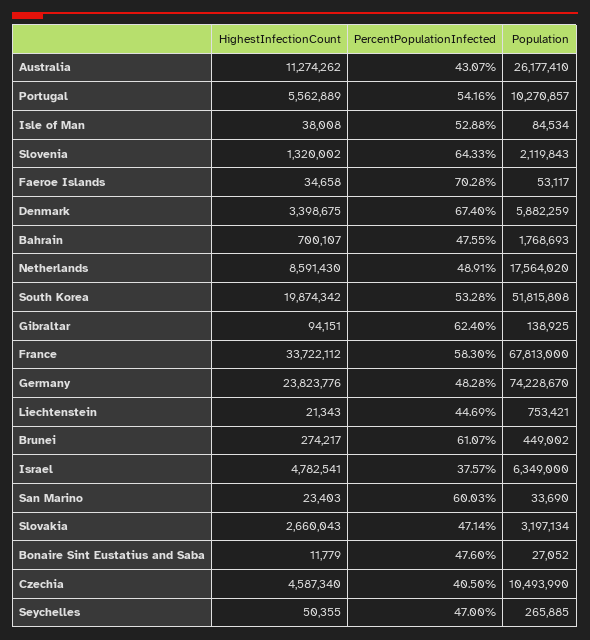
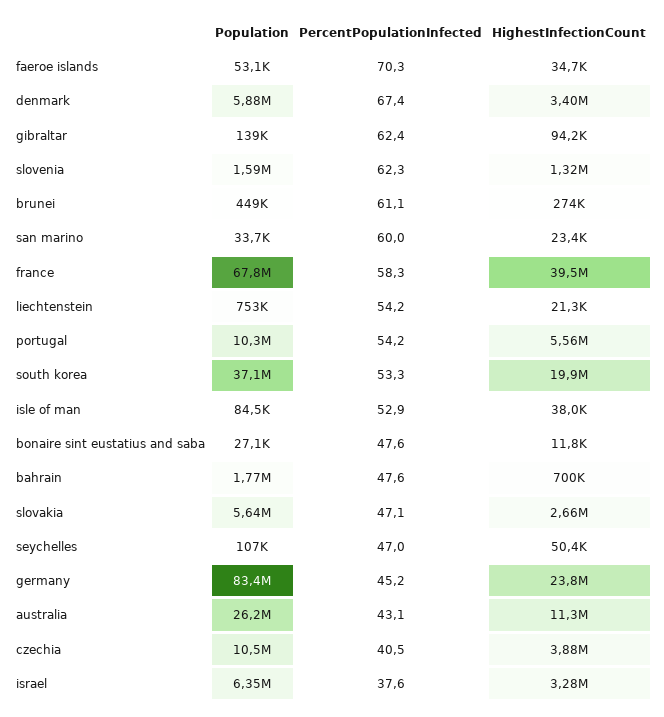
  {
    "HighestInfectionCount": {
      "Australia": 11274262,
      "Portugal": 5562889,
      "Isle of Man": 38008,
      "Slovenia": 1320002,
      "Faeroe Islands": 34658,
      "Denmark": 3398675,
      "Bahrain": 700107,
-     "Netherlands": 8591430,
      "South Korea": 19874342,
      "Gibraltar": 94151,
-     "France": 33722112,
+     "France": 39500000,
      "Germany": 23823776,
      "Liechtenstein": 21343,
      "Brunei": 274217,
-     "Israel": 4782541,
+     "Israel": 3280000,
      "San Marino": 23403,
      "Slovakia": 2660043,
      "Bonaire Sint Eustatius and Saba": 11779,
-     "Czechia": 4587340,
+     "Czechia": 3880000,
      "Seychelles": 50355
    },
    "PercentPopulationInfected": {
      "Australia": 43.07,
      "Portugal": 54.16,
      "Isle of Man": 52.88,
-     "Slovenia": 64.33,
+     "Slovenia": 62.3,
      "Faeroe Islands": 70.28,
      "Denmark": 67.4,
      "Bahrain": 47.55,
-     "Netherlands": 48.91,
      "South Korea": 53.28,
      "Gibraltar": 62.4,
      "France": 58.3,
-     "Germany": 48.28,
+     "Germany": 45.2,
-     "Liechtenstein": 44.69,
+     "Liechtenstein": 54.2,
      "Brunei": 61.07,
      "Israel": 37.57,
      "San Marino": 60.03,
      "Slovakia": 47.14,
      "Bonaire Sint Eustatius and Saba": 47.6,
      "Czechia": 40.5,
      "Seychelles": 47
    },
    "Population": {
      "Australia": 26177410,
      "Portugal": 10270857,
      "Isle of Man": 84534,
-     "Slovenia": 2119843,
+     "Slovenia": 1590000,
      "Faeroe Islands": 53117,
      "Denmark": 5882259,
      "Bahrain": 1768693,
-     "Netherlands": 17564020,
-     "South Korea": 51815808,
+     "South Korea": 37100000,
      "Gibraltar": 138925,
      "France": 67813000,
-     "Germany": 74228670,
+     "Germany": 83400000,
      "Liechtenstein": 753421,
      "Brunei": 449002,
      "Israel": 6349000,
      "San Marino": 33690,
-     "Slovakia": 3197134,
+     "Slovakia": 5640000,
      "Bonaire Sint Eustatius and Saba": 27052,
      "Czechia": 10493990,
-     "Seychelles": 265885
+     "Seychelles": 107000
    }
  }

